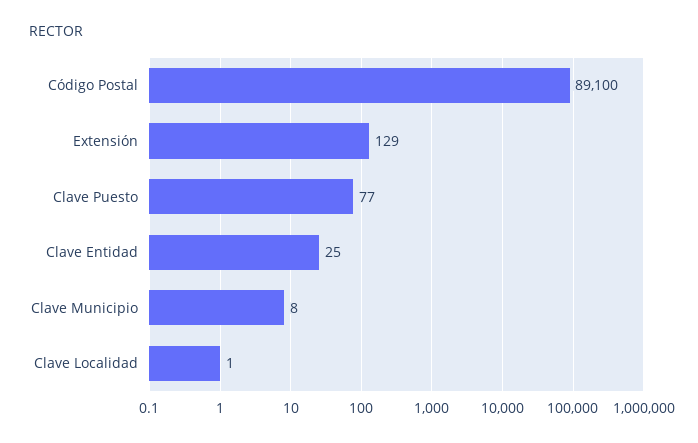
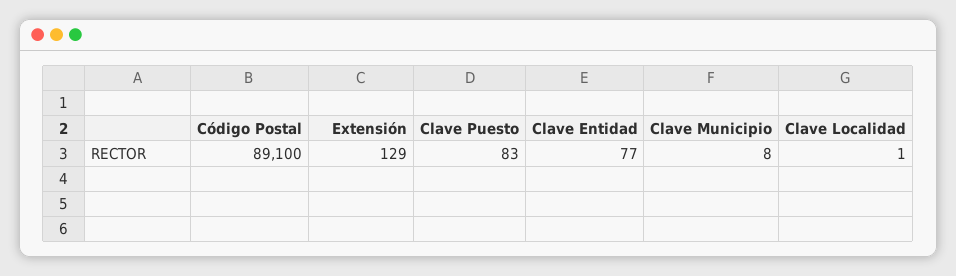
  {
    "Código Postal": 89100,
    "Extensión": 129,
-   "Clave Puesto": 77,
+   "Clave Puesto": 83,
-   "Clave Entidad": 25,
+   "Clave Entidad": 77,
    "Clave Municipio": 8,
    "Clave Localidad": 1
  }

